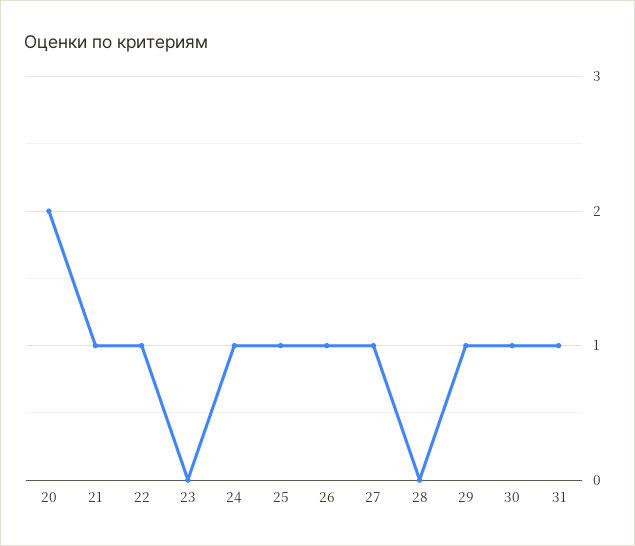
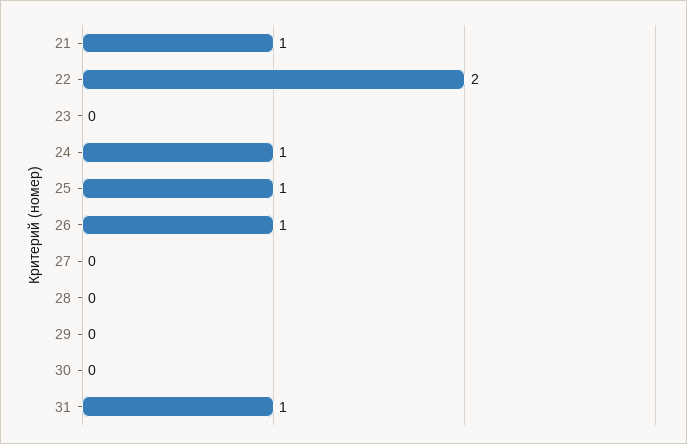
  {
-   "20": 2,
    "21": 1,
-   "22": 1,
+   "22": 2,
    "23": 0,
    "24": 1,
    "25": 1,
    "26": 1,
-   "27": 1,
+   "27": 0,
    "28": 0,
-   "29": 1,
+   "29": 0,
-   "30": 1,
+   "30": 0,
    "31": 1
  }

